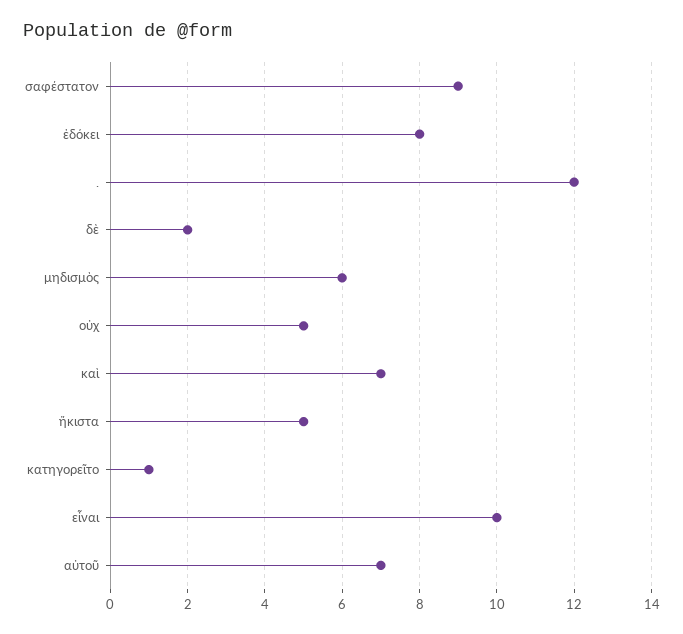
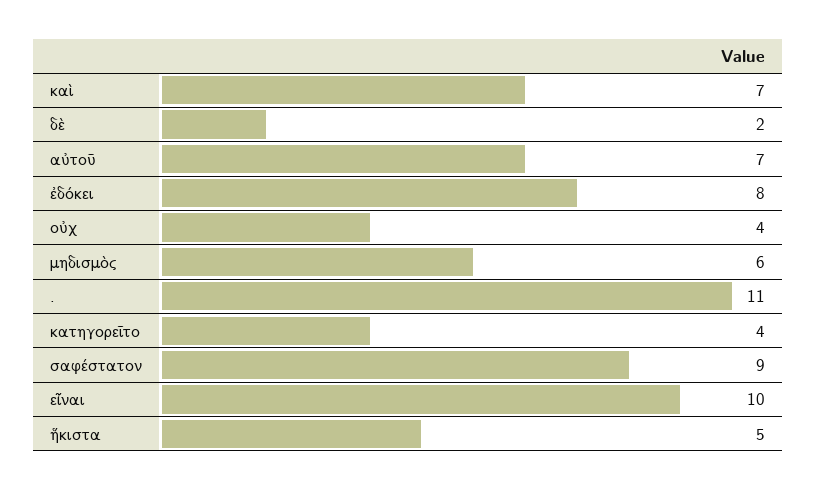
  {
    "σαφέστατον": 9,
    "ἐδόκει": 8,
-   ".": 12,
+   ".": 11,
    "δὲ": 2,
    "μηδισμὸς": 6,
-   "οὐχ": 5,
+   "οὐχ": 4,
    "καὶ": 7,
    "ἥκιστα": 5,
-   "κατηγορεῖτο": 1,
+   "κατηγορεῖτο": 4,
    "εἶναι": 10,
    "αὐτοῦ": 7
  }

